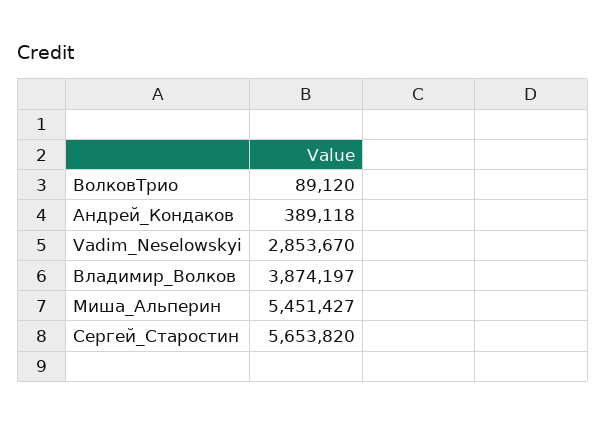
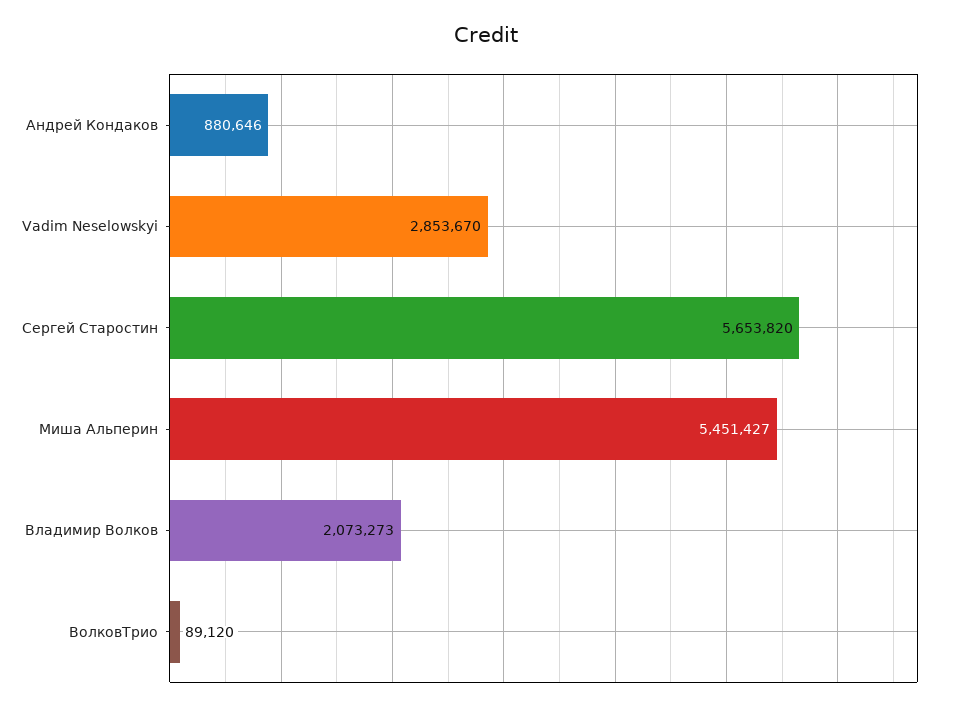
  {
    "ВолковТрио": 89120,
-   "Андрей_Кондаков": 389118,
+   "Андрей_Кондаков": 880646,
    "Vadim_Neselowskyi": 2853670,
-   "Владимир_Волков": 3874197,
+   "Владимир_Волков": 2073273,
    "Миша_Альперин": 5451427,
    "Сергей_Старостин": 5653820
  }

